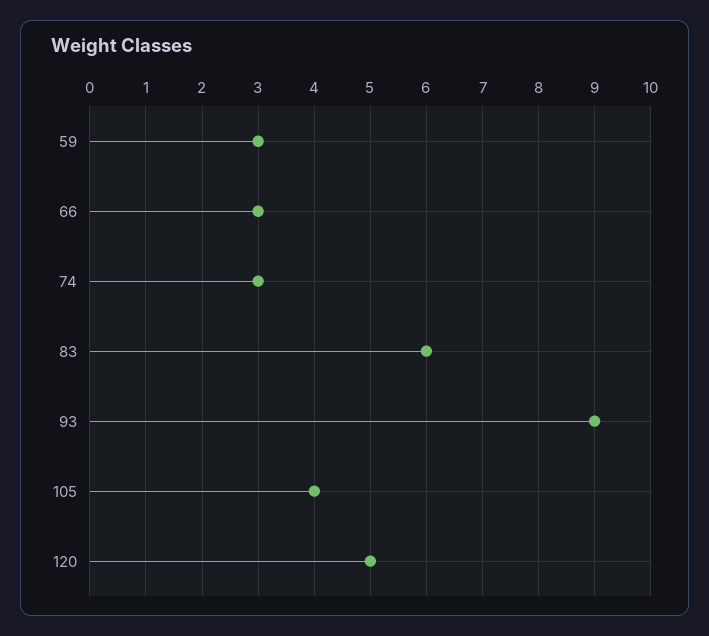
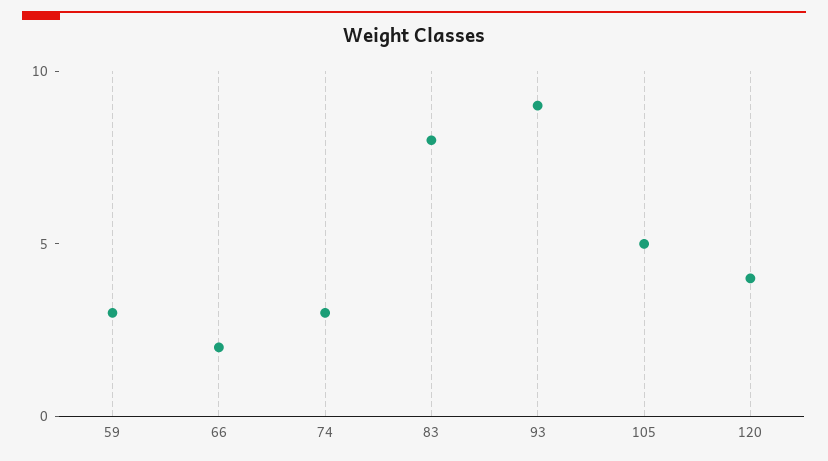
  {
    "59": 3,
-   "66": 3,
+   "66": 2,
    "74": 3,
-   "83": 6,
+   "83": 8,
    "93": 9,
-   "105": 4,
+   "105": 5,
-   "120": 5
+   "120": 4
  }

